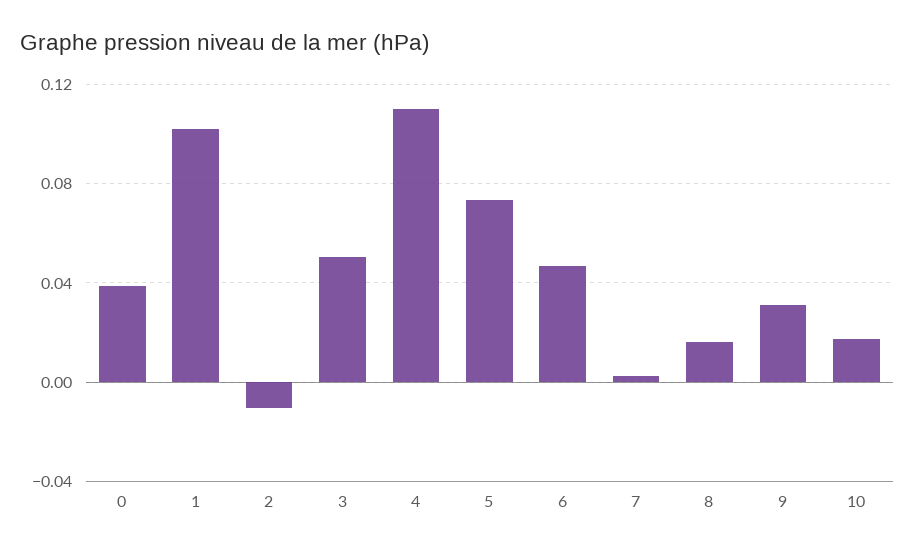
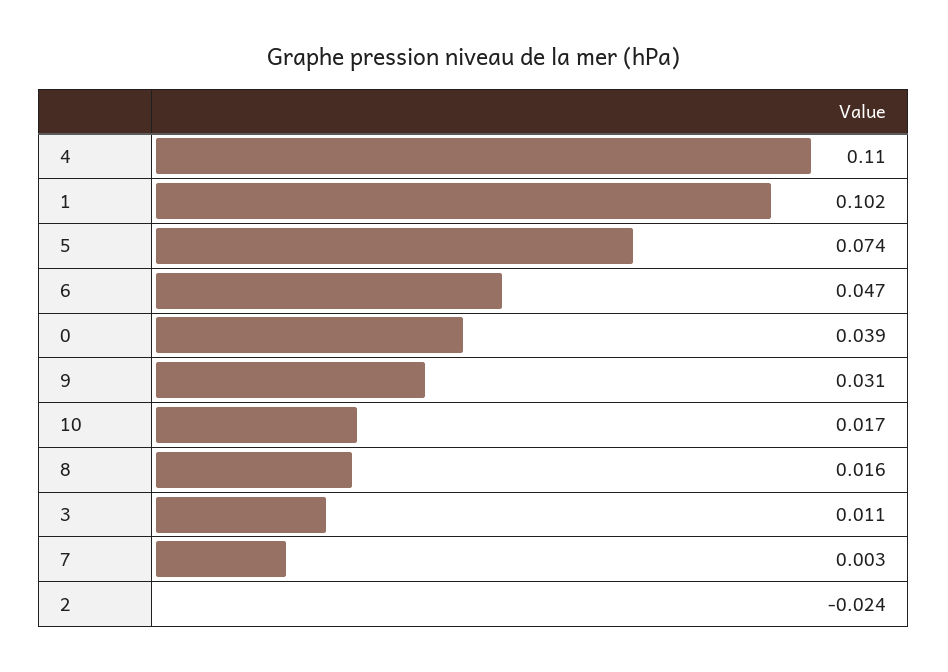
  {
    "0": 0.039,
    "1": 0.102,
-   "2": -0.01,
+   "2": -0.024,
-   "3": 0.05,
+   "3": 0.011,
    "4": 0.11,
    "5": 0.074,
    "6": 0.047,
    "7": 0.003,
    "8": 0.016,
    "9": 0.031,
    "10": 0.017
  }

